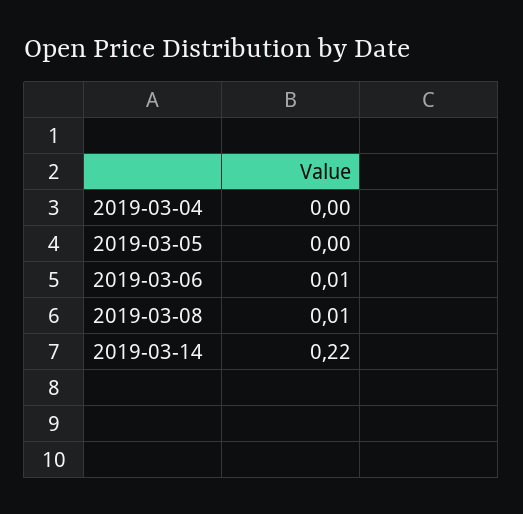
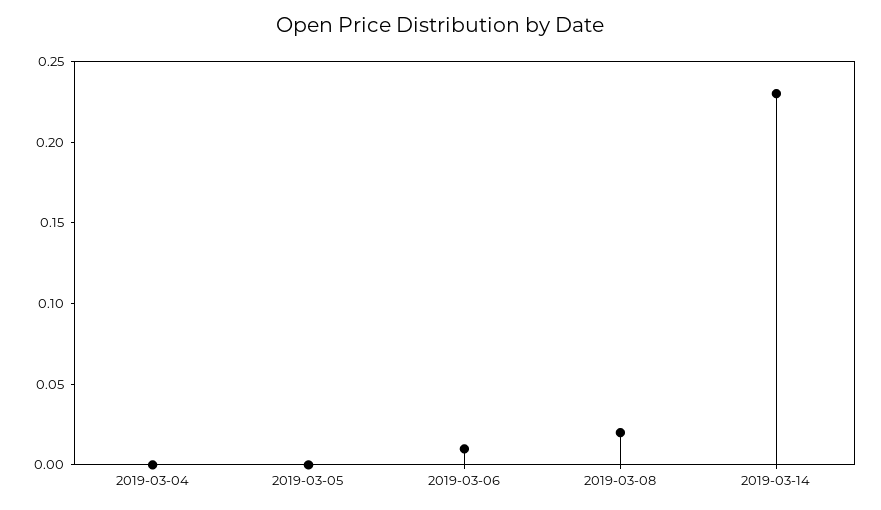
  {
    "2019-03-04": 0,
    "2019-03-05": 0,
    "2019-03-06": 0.01,
-   "2019-03-08": 0.01,
+   "2019-03-08": 0.02,
-   "2019-03-14": 0.22
+   "2019-03-14": 0.23
  }

